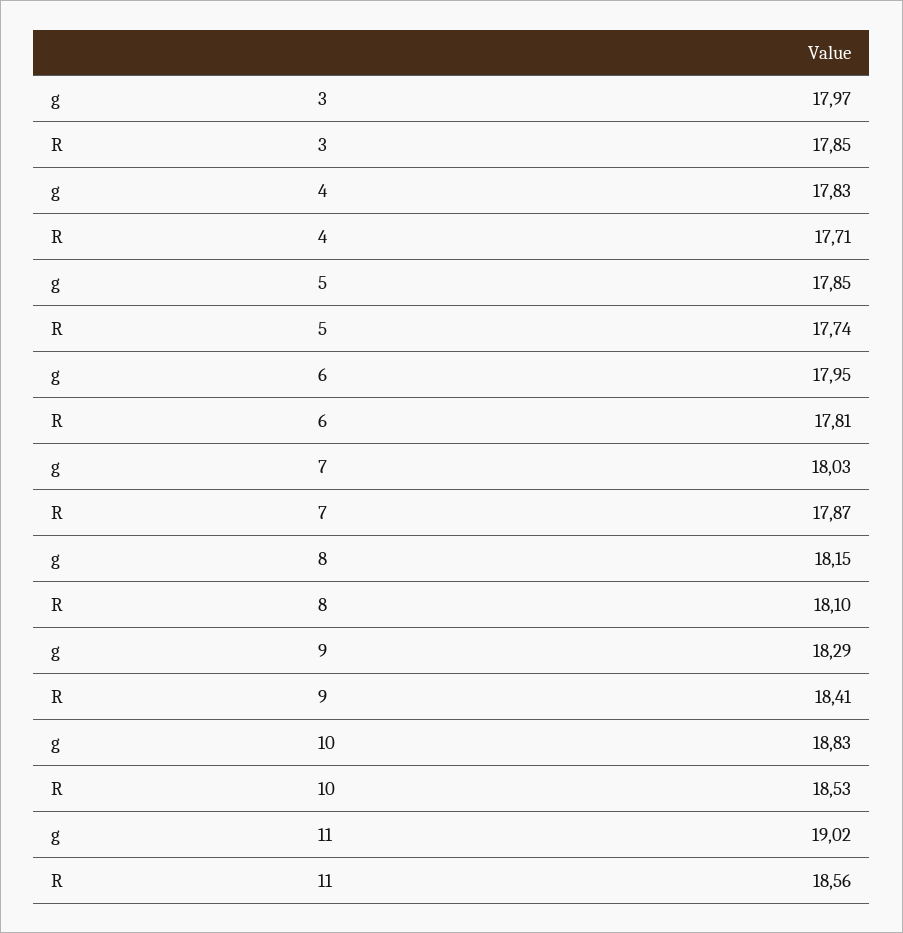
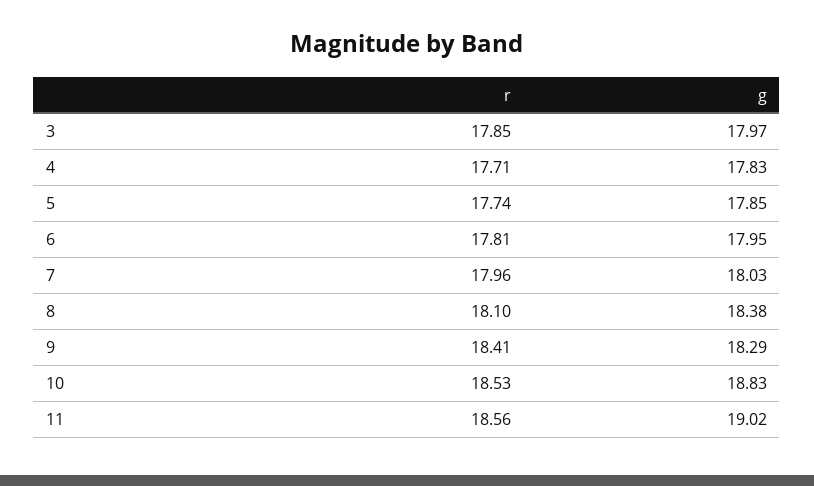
  {
    "g": {
      "3": 17.97,
      "4": 17.83,
      "5": 17.85,
      "6": 17.95,
      "7": 18.03,
-     "8": 18.15,
+     "8": 18.38,
      "9": 18.29,
      "10": 18.83,
      "11": 19.02
    },
    "R": {
      "3": 17.85,
      "4": 17.71,
      "5": 17.74,
      "6": 17.81,
-     "7": 17.87,
+     "7": 17.96,
      "8": 18.1,
      "9": 18.41,
      "10": 18.53,
      "11": 18.56
    }
  }

